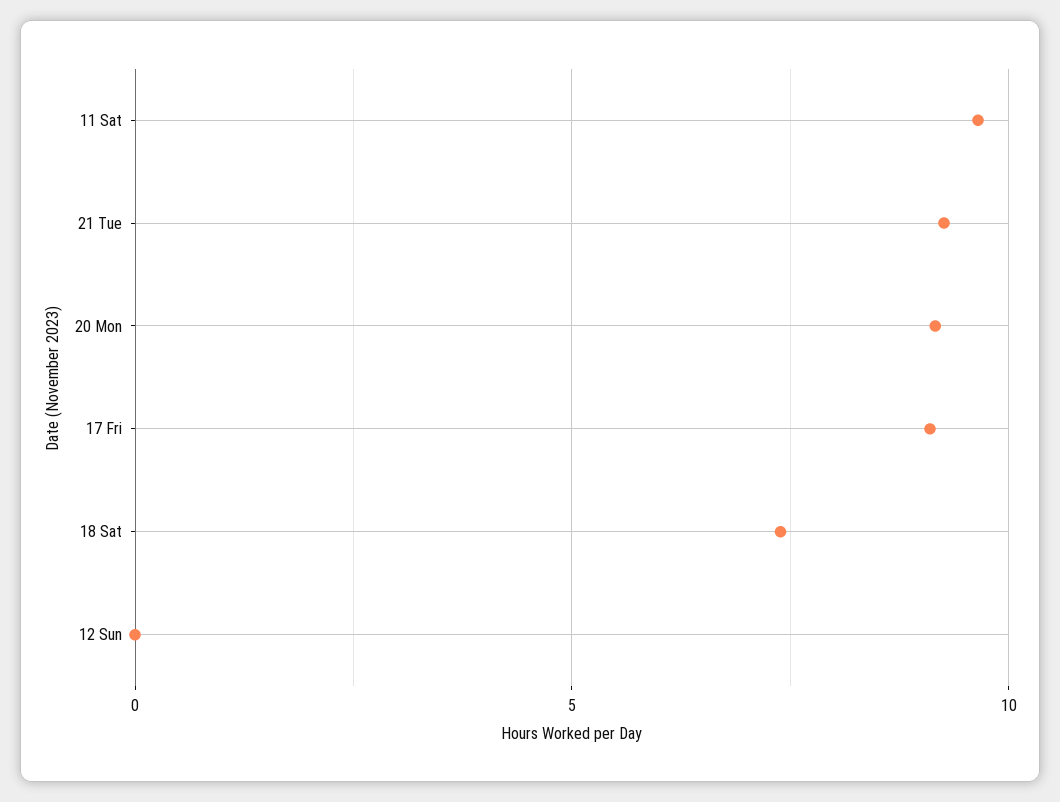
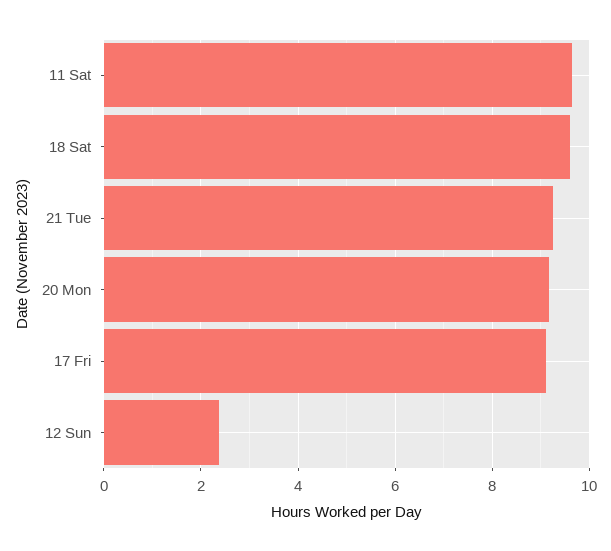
  {
    "11 Sat": 9.6,
    "21 Tue": 9.2,
    "20 Mon": 9.2,
    "17 Fri": 9.2,
-   "18 Sat": 7.5,
+   "18 Sat": 9.6,
-   "12 Sun": 0
+   "12 Sun": 2.4
  }

